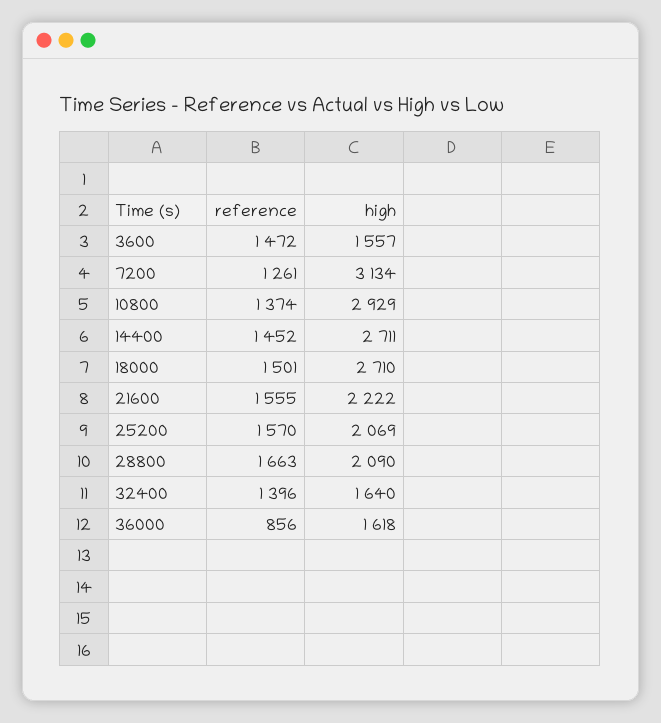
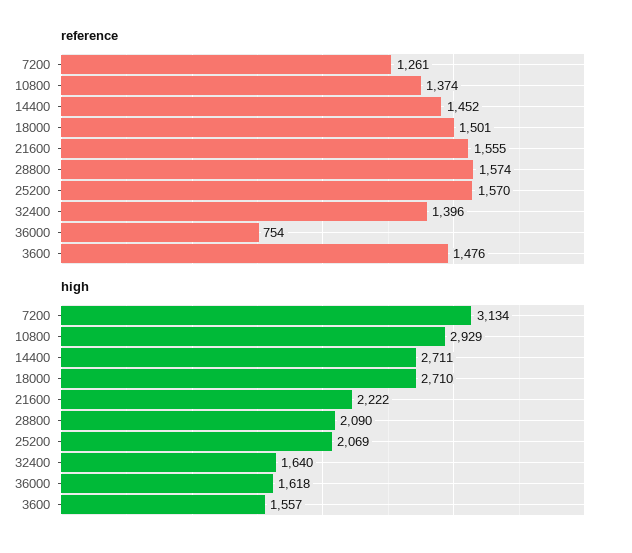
  {
    "reference": {
-     "3600": 1472,
+     "3600": 1476,
      "7200": 1261,
      "10800": 1374,
      "14400": 1452,
      "18000": 1501,
      "21600": 1555,
      "25200": 1570,
-     "28800": 1663,
+     "28800": 1574,
      "32400": 1396,
-     "36000": 856
+     "36000": 754
    },
    "high": {
      "3600": 1557,
      "7200": 3134,
      "10800": 2929,
      "14400": 2711,
      "18000": 2710,
      "21600": 2222,
      "25200": 2069,
      "28800": 2090,
      "32400": 1640,
      "36000": 1618
    }
  }

